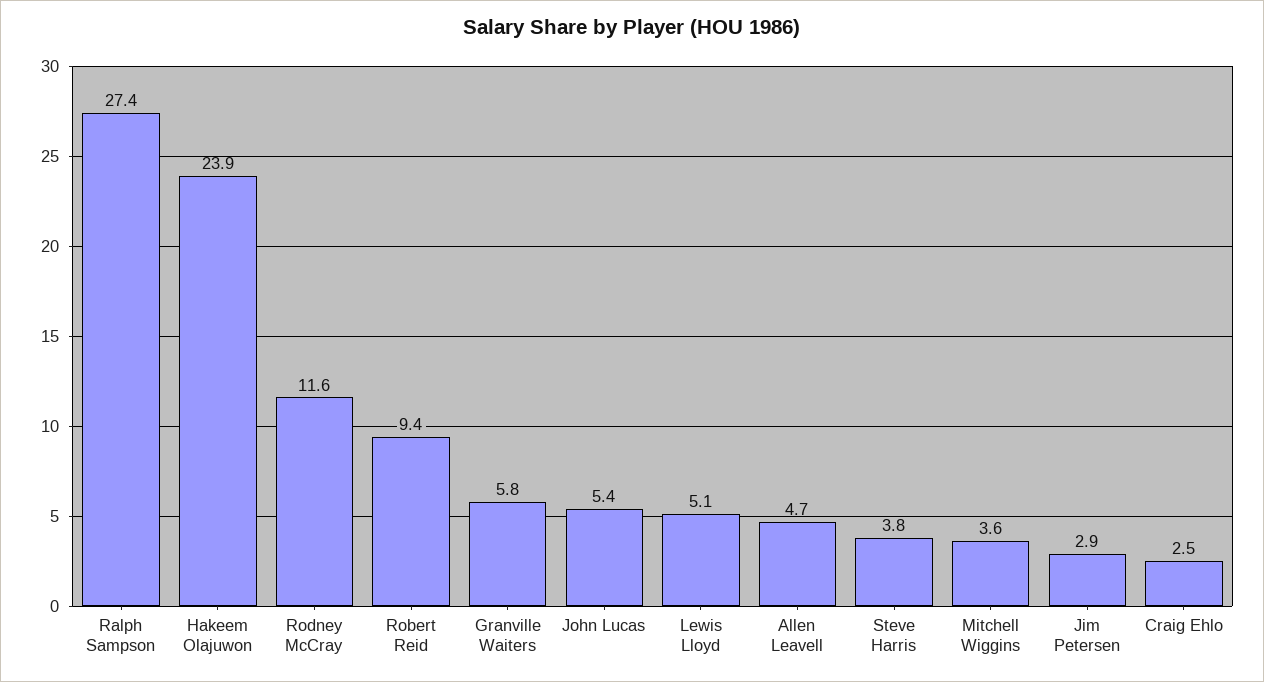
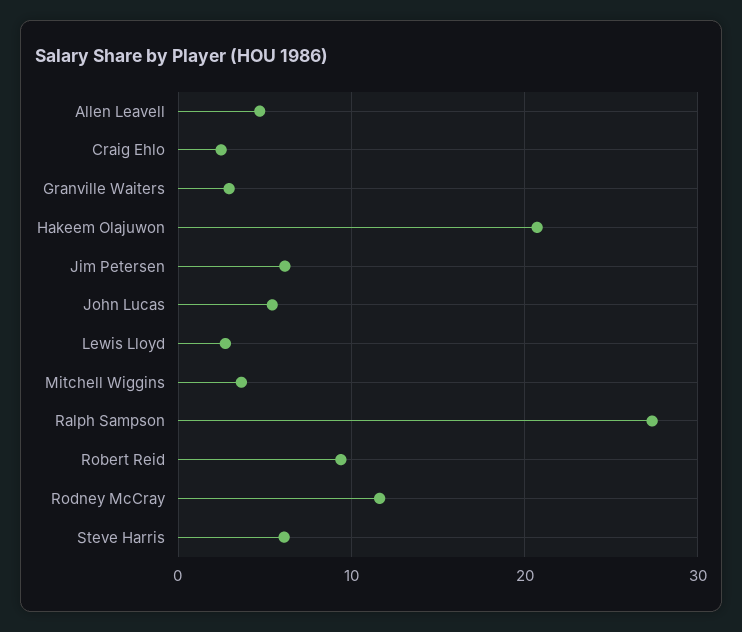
  {
    "Ralph Sampson": 27.4,
-   "Hakeem Olajuwon": 23.9,
+   "Hakeem Olajuwon": 21,
    "Rodney McCray": 11.6,
    "Robert Reid": 9.4,
-   "Granville Waiters": 5.8,
+   "Granville Waiters": 3,
    "John Lucas": 5.4,
-   "Lewis Lloyd": 5.1,
+   "Lewis Lloyd": 3,
    "Allen Leavell": 4.7,
-   "Steve Harris": 3.8,
+   "Steve Harris": 6,
    "Mitchell Wiggins": 3.6,
-   "Jim Petersen": 2.9,
+   "Jim Petersen": 6,
    "Craig Ehlo": 2.5
  }

